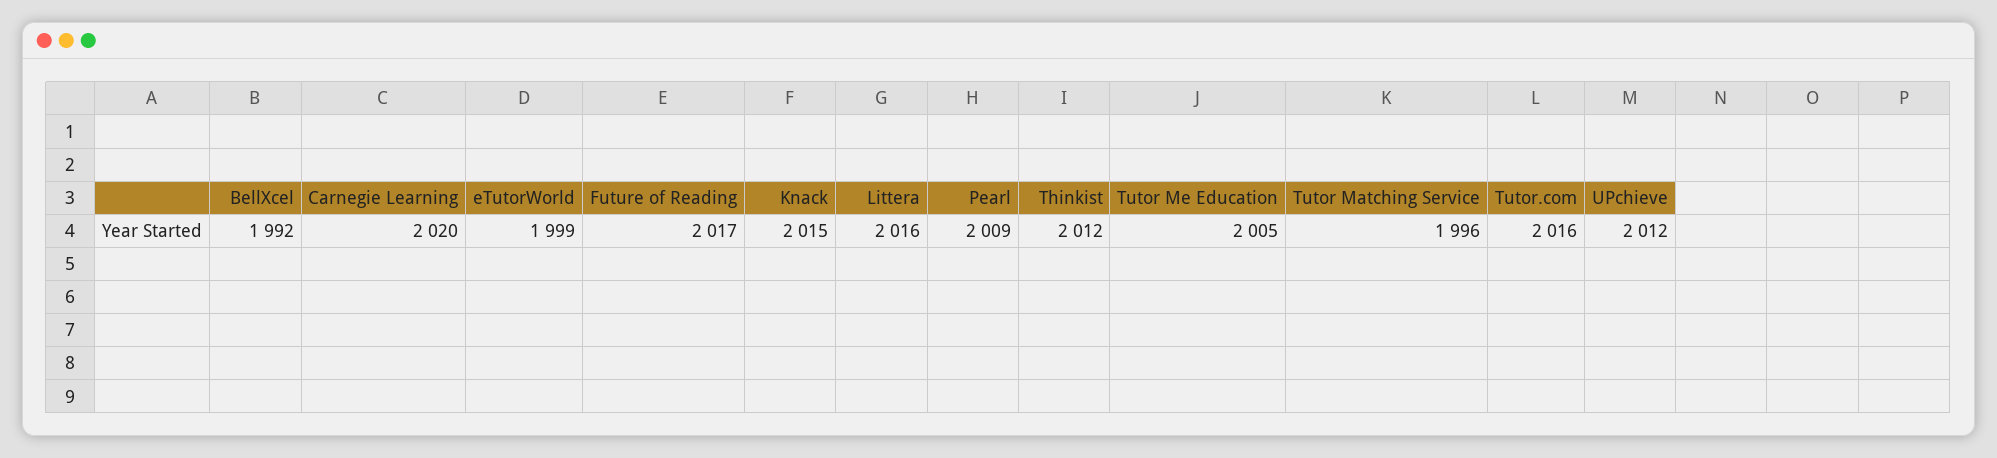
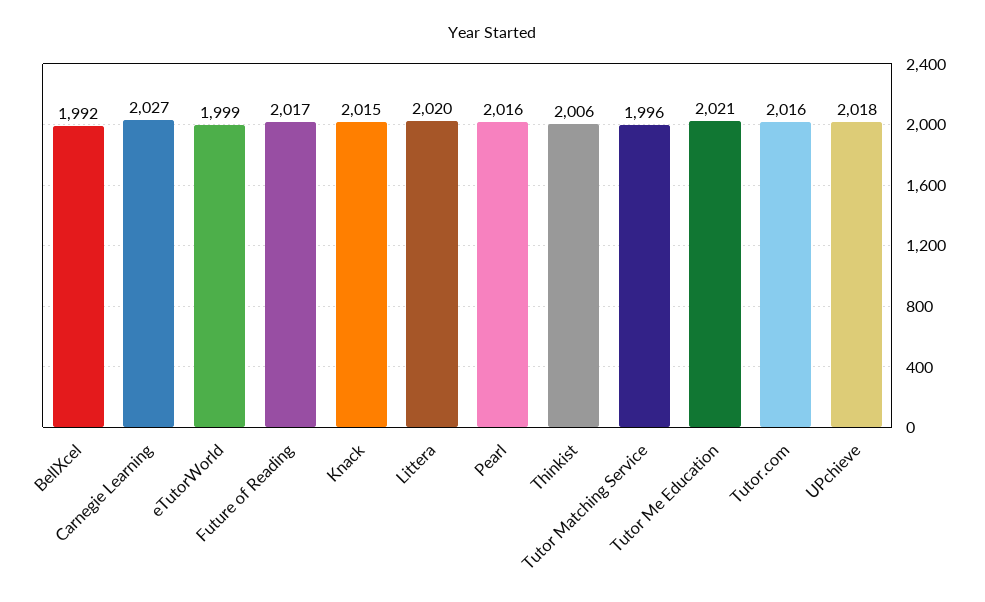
  {
    "BellXcel": 1992,
-   "Carnegie Learning": 2020,
+   "Carnegie Learning": 2027,
    "eTutorWorld": 1999,
    "Future of Reading": 2017,
    "Knack": 2015,
-   "Littera": 2016,
+   "Littera": 2020,
-   "Pearl": 2009,
+   "Pearl": 2016,
-   "Thinkist": 2012,
+   "Thinkist": 2006,
-   "Tutor Me Education": 2005,
+   "Tutor Me Education": 2021,
    "Tutor Matching Service": 1996,
    "Tutor.com": 2016,
-   "UPchieve": 2012
+   "UPchieve": 2018
  }

